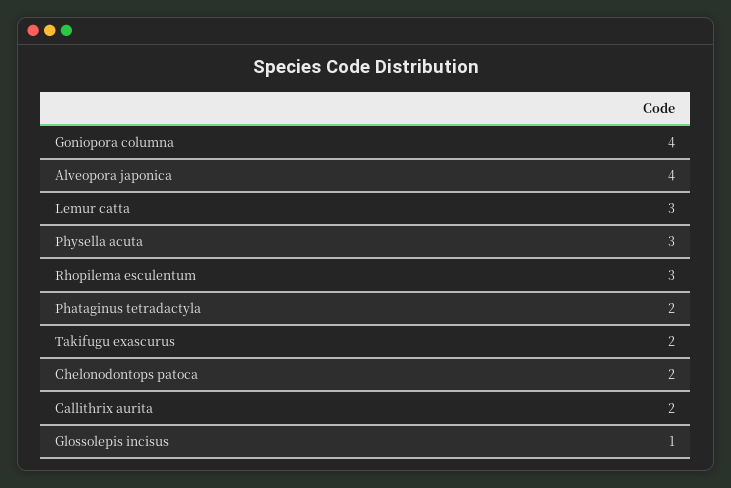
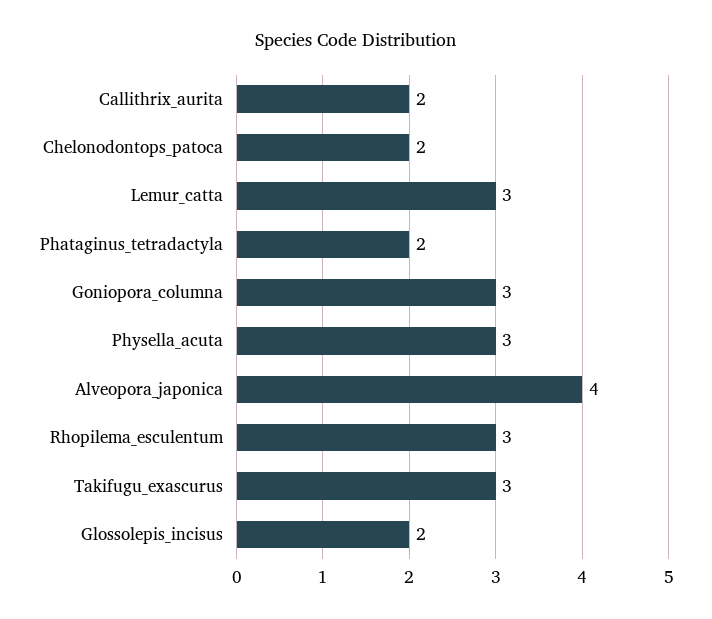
  {
-   "Goniopora columna": 4,
+   "Goniopora columna": 3,
    "Alveopora japonica": 4,
    "Lemur catta": 3,
    "Physella acuta": 3,
    "Rhopilema esculentum": 3,
    "Phataginus tetradactyla": 2,
-   "Takifugu exascurus": 2,
+   "Takifugu exascurus": 3,
    "Chelonodontops patoca": 2,
    "Callithrix aurita": 2,
-   "Glossolepis incisus": 1
+   "Glossolepis incisus": 2
  }

